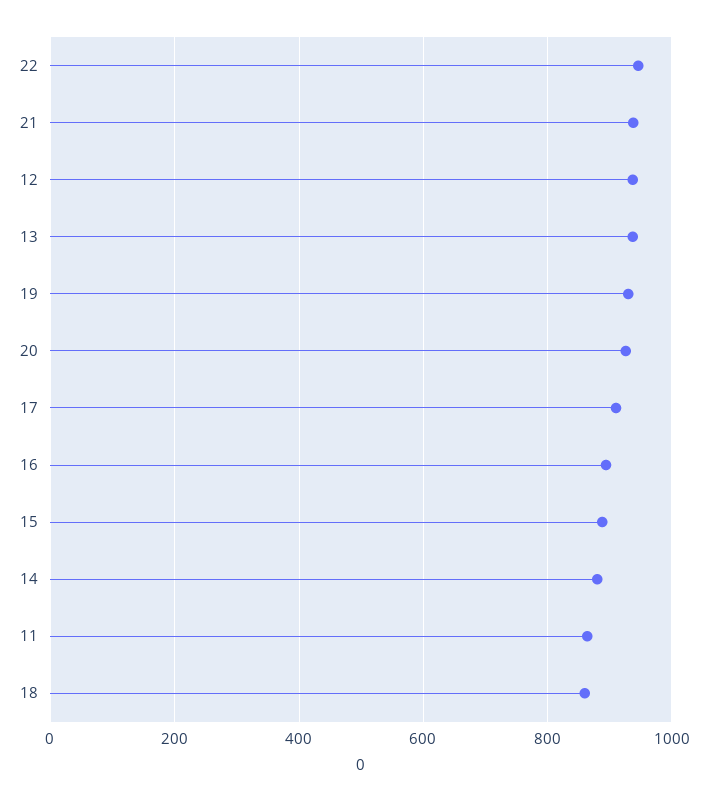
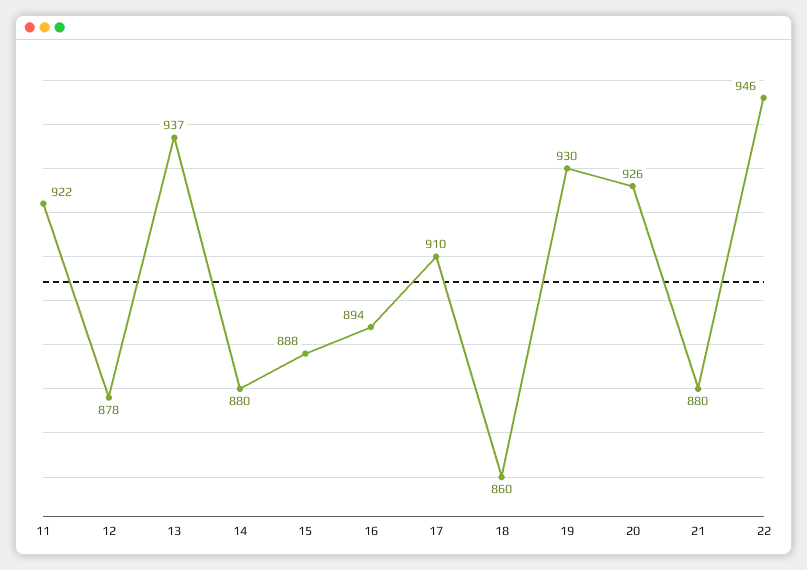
  {
    "22": 946,
-   "21": 940,
+   "21": 880,
-   "12": 940,
+   "12": 878,
    "13": 937,
    "19": 930,
    "20": 926,
    "17": 910,
    "16": 894,
    "15": 888,
    "14": 880,
-   "11": 860,
+   "11": 922,
    "18": 860
  }

